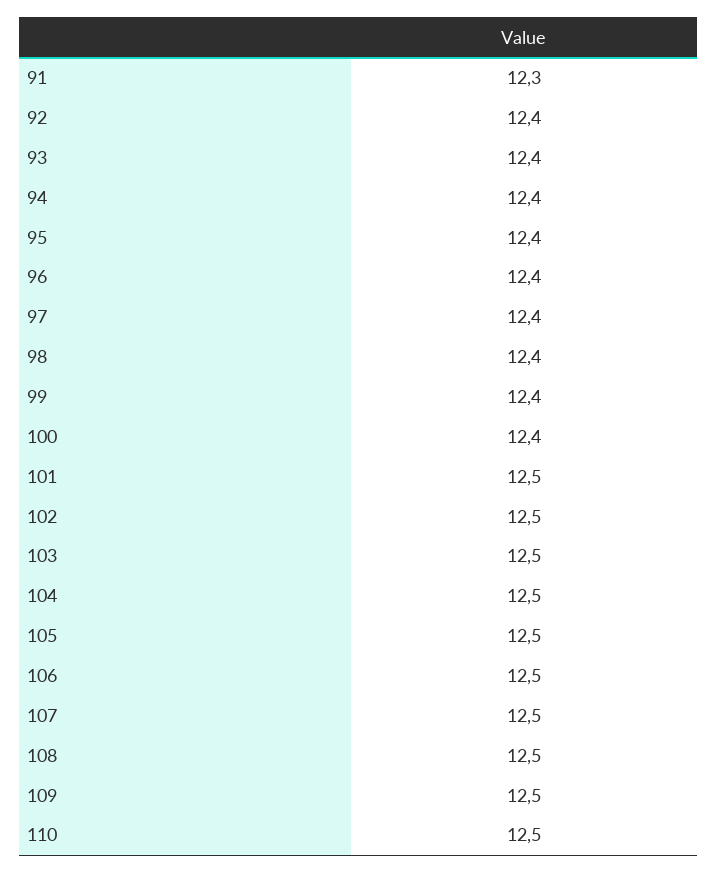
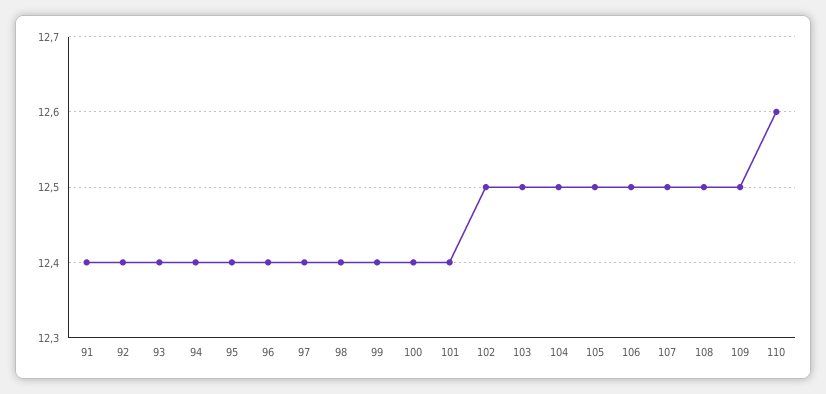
  {
-   "91": 12.3,
+   "91": 12.4,
    "92": 12.4,
    "93": 12.4,
    "94": 12.4,
    "95": 12.4,
    "96": 12.4,
    "97": 12.4,
    "98": 12.4,
    "99": 12.4,
    "100": 12.4,
-   "101": 12.5,
+   "101": 12.4,
    "102": 12.5,
    "103": 12.5,
    "104": 12.5,
    "105": 12.5,
    "106": 12.5,
    "107": 12.5,
    "108": 12.5,
    "109": 12.5,
-   "110": 12.5
+   "110": 12.6
  }

